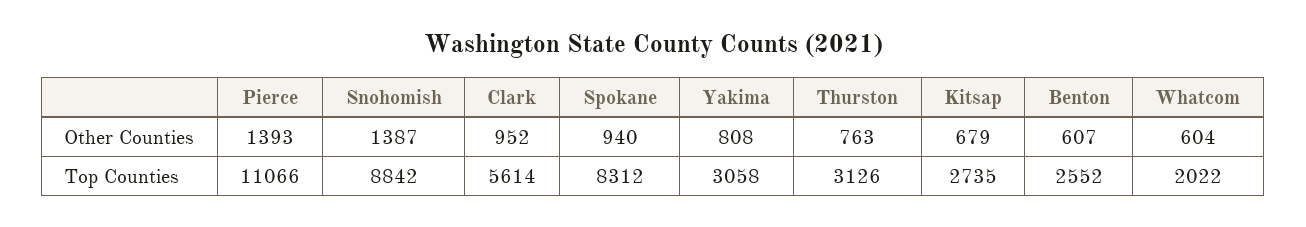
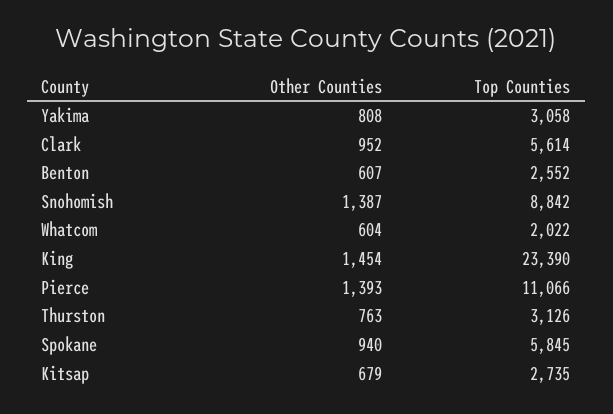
  {
    "Pierce": {
      "Other Counties": 1393,
      "Top Counties": 11066
    },
    "Snohomish": {
      "Other Counties": 1387,
      "Top Counties": 8842
    },
    "Clark": {
      "Other Counties": 952,
      "Top Counties": 5614
    },
    "Spokane": {
      "Other Counties": 940,
-     "Top Counties": 8312
+     "Top Counties": 5845
    },
    "Yakima": {
      "Other Counties": 808,
      "Top Counties": 3058
    },
    "Thurston": {
      "Other Counties": 763,
      "Top Counties": 3126
    },
    "Kitsap": {
      "Other Counties": 679,
      "Top Counties": 2735
    },
    "Benton": {
      "Other Counties": 607,
      "Top Counties": 2552
    },
    "Whatcom": {
      "Other Counties": 604,
      "Top Counties": 2022
-   }
+   },
+   "King": {
+     "Other Counties": 1454,
+     "Top Counties": 23390
+   }
  }

